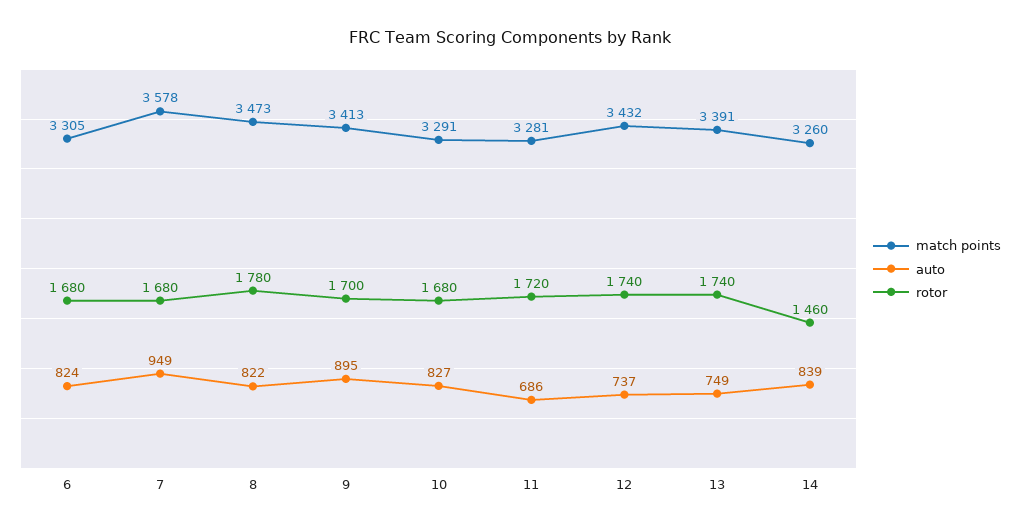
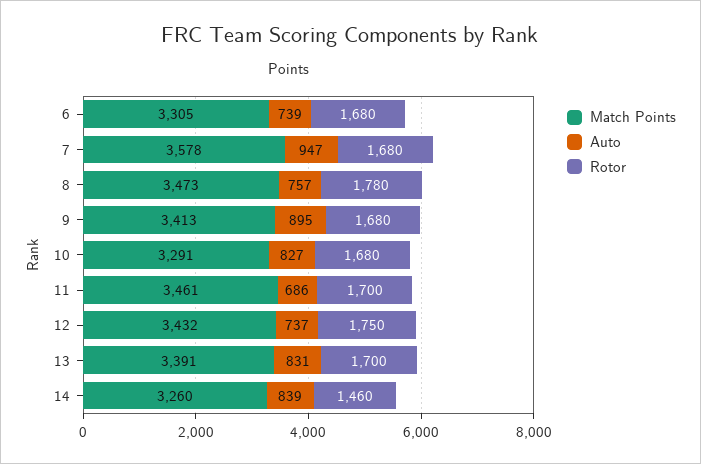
  {
    "match points": {
      "6": 3305,
      "7": 3578,
      "8": 3473,
      "9": 3413,
      "10": 3291,
-     "11": 3281,
+     "11": 3461,
      "12": 3432,
      "13": 3391,
      "14": 3260
    },
    "auto": {
-     "6": 824,
+     "6": 739,
-     "7": 949,
+     "7": 947,
-     "8": 822,
+     "8": 757,
      "9": 895,
      "10": 827,
      "11": 686,
      "12": 737,
-     "13": 749,
+     "13": 831,
      "14": 839
    },
    "rotor": {
      "6": 1680,
      "7": 1680,
      "8": 1780,
-     "9": 1700,
+     "9": 1680,
      "10": 1680,
-     "11": 1720,
+     "11": 1700,
-     "12": 1740,
+     "12": 1750,
-     "13": 1740,
+     "13": 1700,
      "14": 1460
    }
  }

